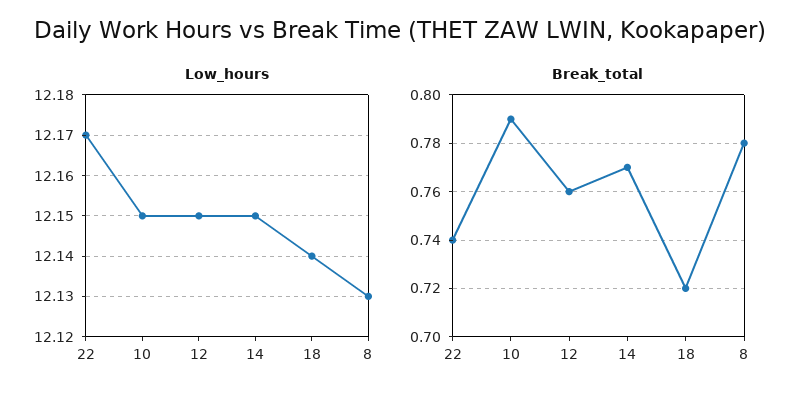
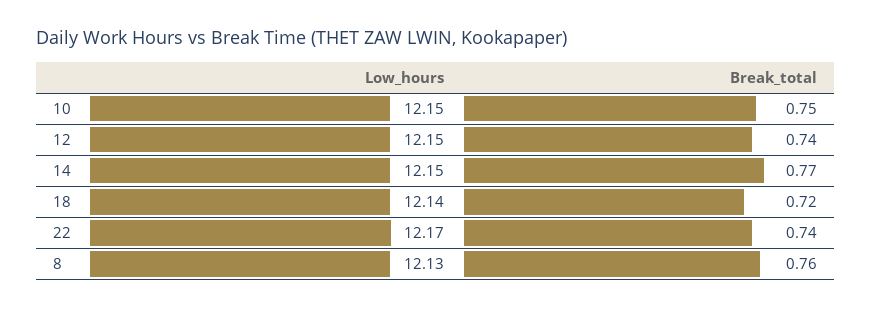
  {
    "Low_hours": {
      "22": 12.17,
      "10": 12.15,
      "12": 12.15,
      "14": 12.15,
      "18": 12.14,
      "8": 12.13
    },
    "Break_total": {
      "22": 0.74,
-     "10": 0.79,
+     "10": 0.75,
-     "12": 0.76,
+     "12": 0.74,
      "14": 0.77,
      "18": 0.72,
-     "8": 0.78
+     "8": 0.76
    }
  }

